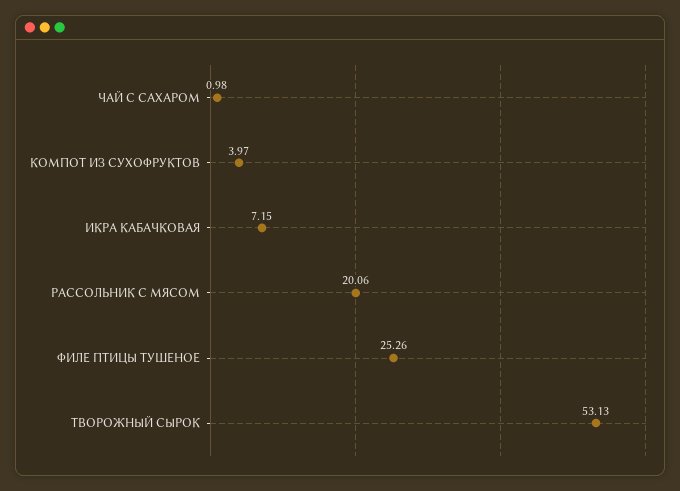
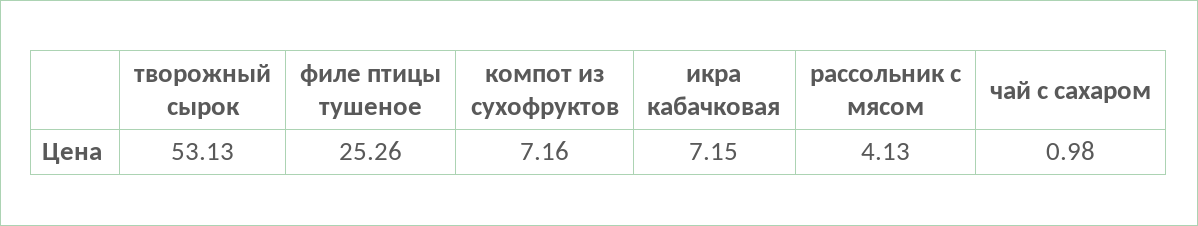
  {
    "ЧАЙ С САХАРОМ": 0.98,
-   "КОМПОТ ИЗ СУХОФРУКТОВ": 3.97,
+   "КОМПОТ ИЗ СУХОФРУКТОВ": 7.16,
    "ИКРА КАБАЧКОВАЯ": 7.15,
-   "РАССОЛЬНИК С МЯСОМ": 20.06,
+   "РАССОЛЬНИК С МЯСОМ": 4.13,
    "ФИЛЕ ПТИЦЫ ТУШЕНОЕ": 25.26,
    "ТВОРОЖНЫЙ СЫРОК": 53.13
  }

